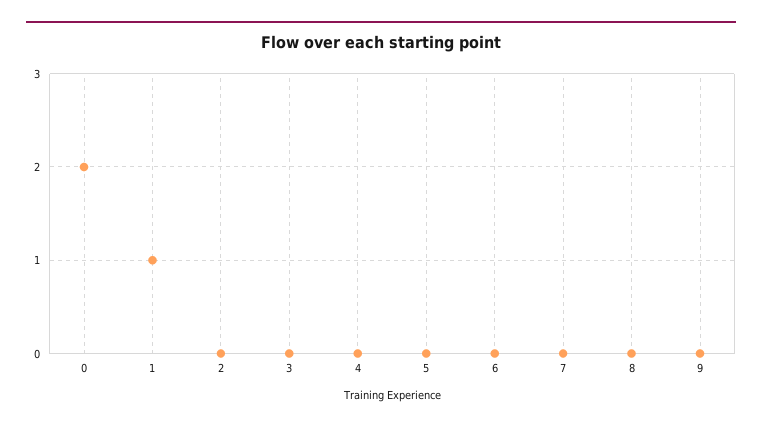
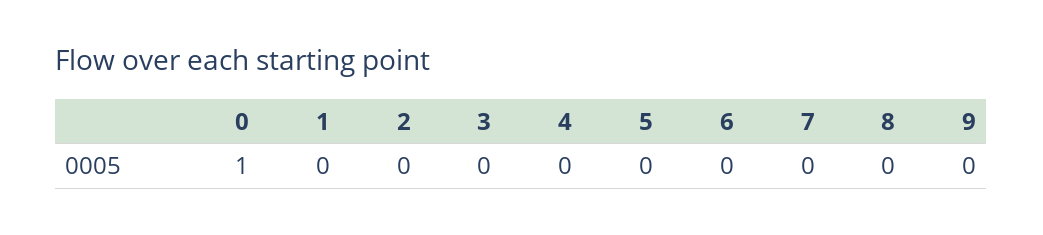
  {
-   "0": 2,
+   "0": 1,
-   "1": 1,
+   "1": 0,
    "2": 0,
    "3": 0,
    "4": 0,
    "5": 0,
    "6": 0,
    "7": 0,
    "8": 0,
    "9": 0
  }

